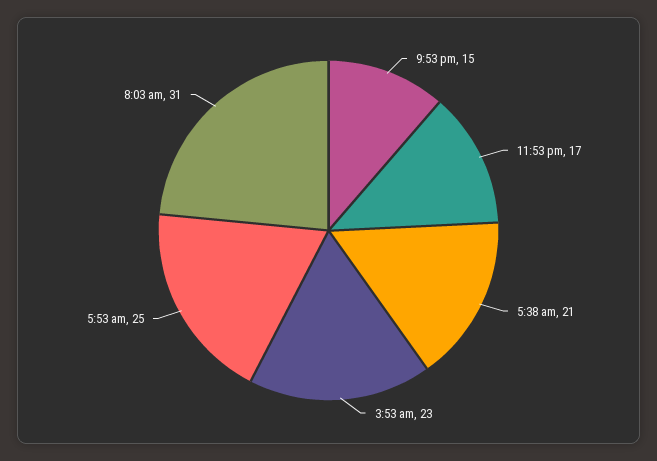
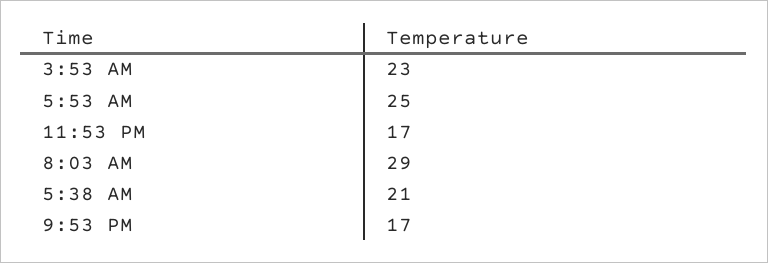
  {
-   "9:53 pm": 15,
+   "9:53 pm": 17,
    "11:53 pm": 17,
    "5:38 am": 21,
    "3:53 am": 23,
    "5:53 am": 25,
-   "8:03 am": 31
+   "8:03 am": 29
  }

